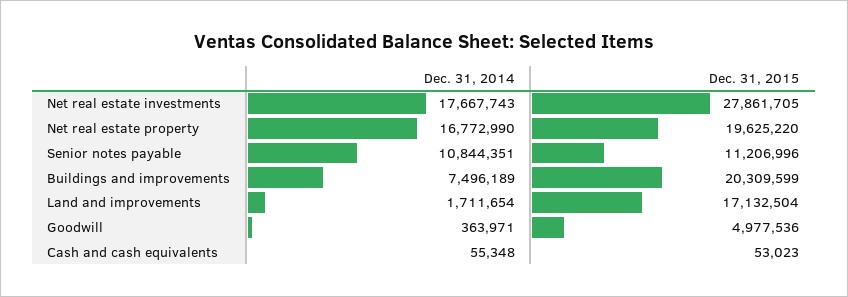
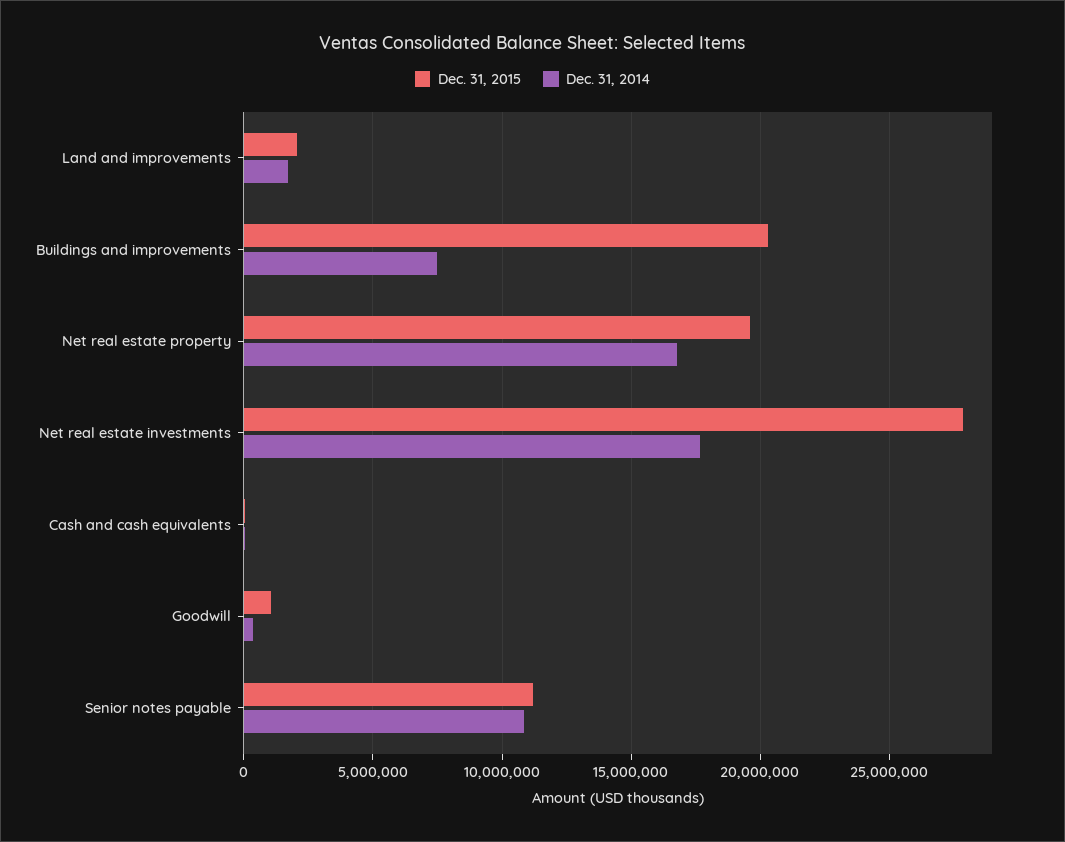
  {
    "Dec. 31, 2014": {
      "Net real estate investments": 17667743,
      "Net real estate property": 16772990,
      "Senior notes payable": 10844351,
      "Buildings and improvements": 7496189,
      "Land and improvements": 1711654,
      "Goodwill": 363971,
      "Cash and cash equivalents": 55348
    },
    "Dec. 31, 2015": {
      "Net real estate investments": 27861705,
      "Net real estate property": 19625220,
      "Senior notes payable": 11206996,
      "Buildings and improvements": 20309599,
-     "Land and improvements": 17132504,
+     "Land and improvements": 2000000,
-     "Goodwill": 4977536,
+     "Goodwill": 1000000,
      "Cash and cash equivalents": 53023
    }
  }

